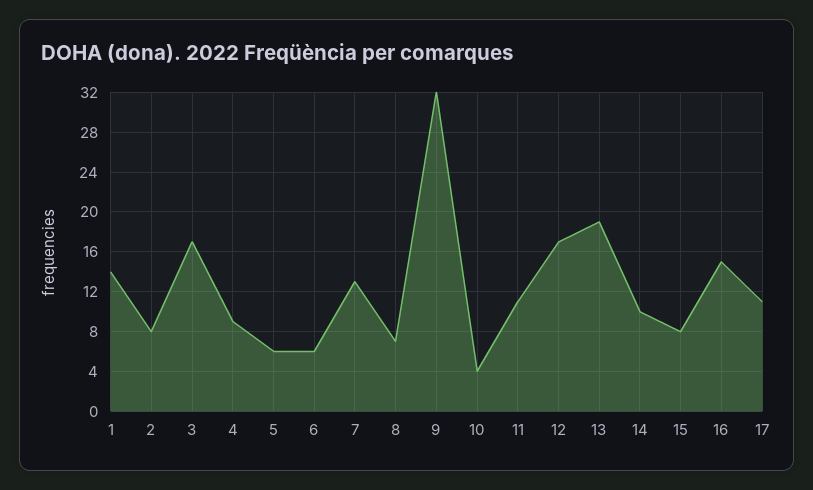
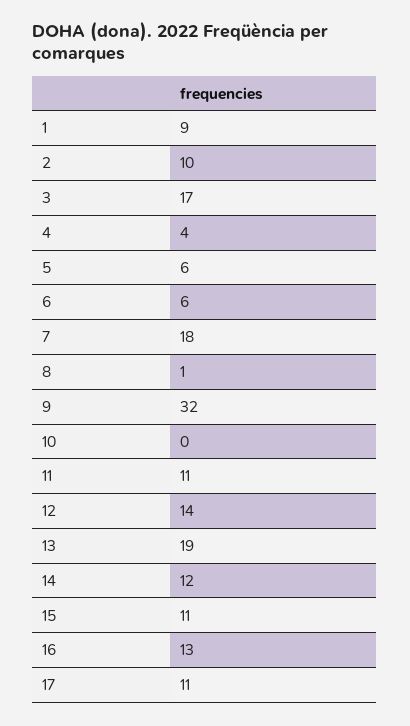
  {
-   "1": 14,
+   "1": 9,
-   "2": 8,
+   "2": 10,
    "3": 17,
-   "4": 9,
+   "4": 4,
    "5": 6,
    "6": 6,
-   "7": 13,
+   "7": 18,
-   "8": 7,
+   "8": 1,
    "9": 32,
-   "10": 4,
+   "10": 0,
    "11": 11,
-   "12": 17,
+   "12": 14,
    "13": 19,
-   "14": 10,
+   "14": 12,
-   "15": 8,
+   "15": 11,
-   "16": 15,
+   "16": 13,
    "17": 11
  }

